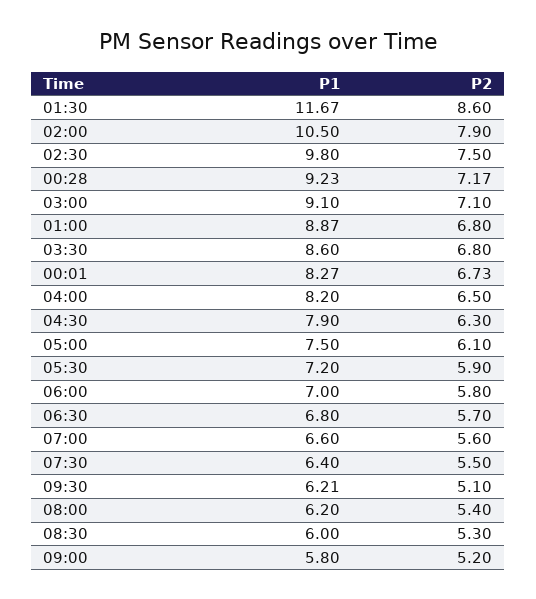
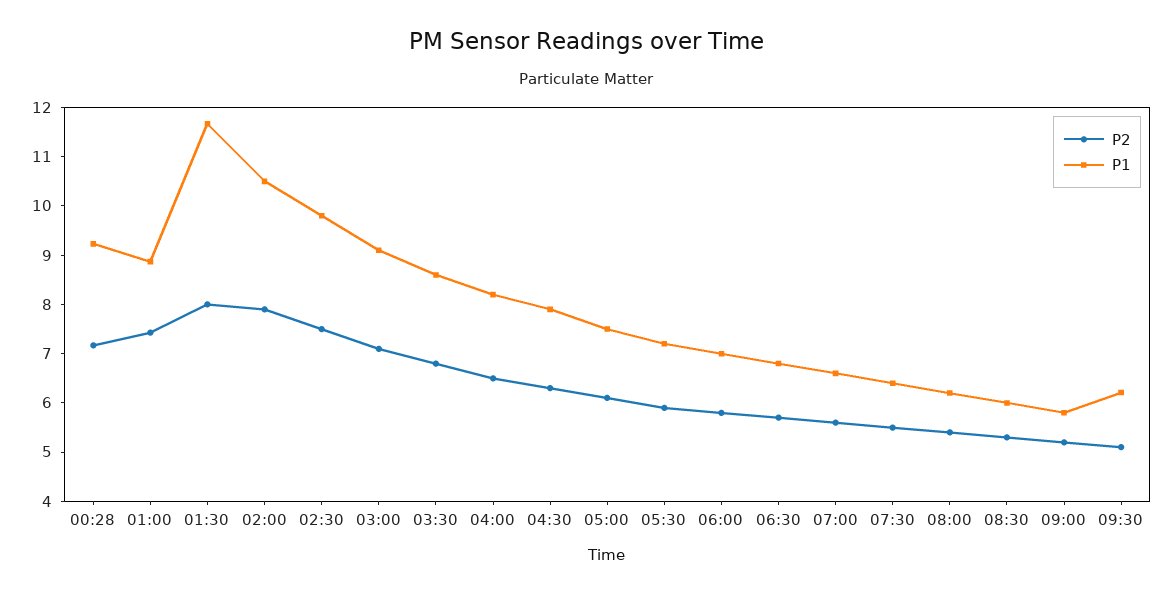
  {
    "P1": {
      "01:30": 11.67,
      "02:00": 10.5,
      "02:30": 9.8,
      "00:28": 9.23,
      "03:00": 9.1,
      "01:00": 8.87,
      "03:30": 8.6,
-     "00:01": 8.27,
      "04:00": 8.2,
      "04:30": 7.9,
      "05:00": 7.5,
      "05:30": 7.2,
      "06:00": 7,
      "06:30": 6.8,
      "07:00": 6.6,
      "07:30": 6.4,
      "09:30": 6.21,
      "08:00": 6.2,
      "08:30": 6,
      "09:00": 5.8
    },
    "P2": {
-     "01:30": 8.6,
+     "01:30": 8,
      "02:00": 7.9,
      "02:30": 7.5,
      "00:28": 7.17,
      "03:00": 7.1,
-     "01:00": 6.8,
+     "01:00": 7.4,
      "03:30": 6.8,
-     "00:01": 6.73,
      "04:00": 6.5,
      "04:30": 6.3,
      "05:00": 6.1,
      "05:30": 5.9,
      "06:00": 5.8,
      "06:30": 5.7,
      "07:00": 5.6,
      "07:30": 5.5,
      "09:30": 5.1,
      "08:00": 5.4,
      "08:30": 5.3,
      "09:00": 5.2
    }
  }

